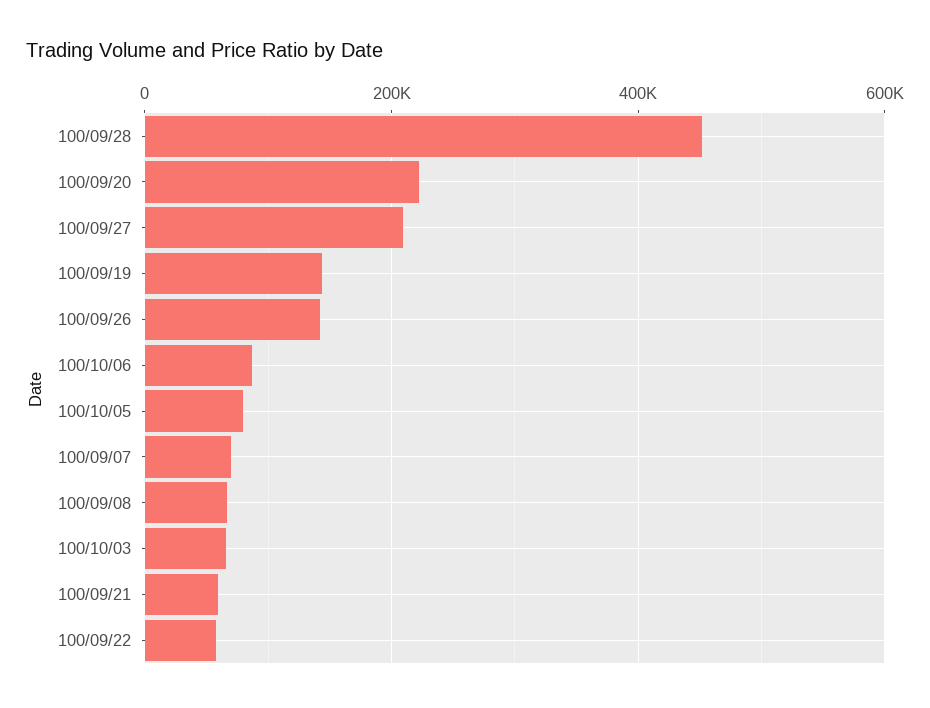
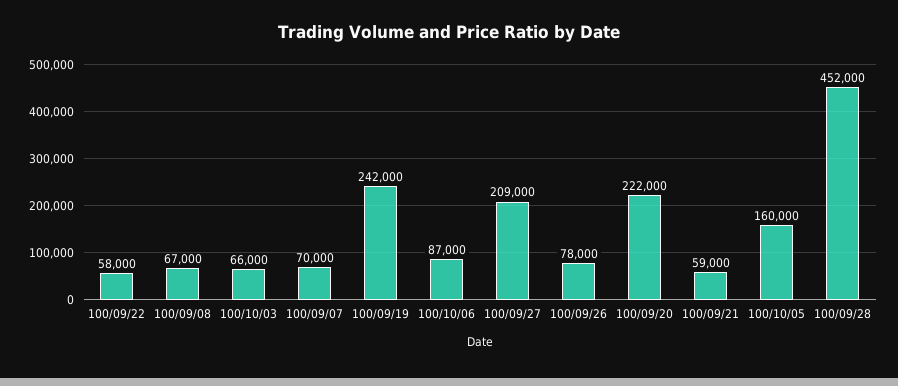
  {
    "100/09/28": 452000,
    "100/09/20": 222000,
    "100/09/27": 209000,
-   "100/09/19": 140000,
+   "100/09/19": 242000,
-   "100/09/26": 140000,
+   "100/09/26": 78000,
    "100/10/06": 87000,
-   "100/10/05": 80000,
+   "100/10/05": 160000,
    "100/09/07": 70000,
    "100/09/08": 67000,
    "100/10/03": 66000,
    "100/09/21": 59000,
    "100/09/22": 58000
  }

